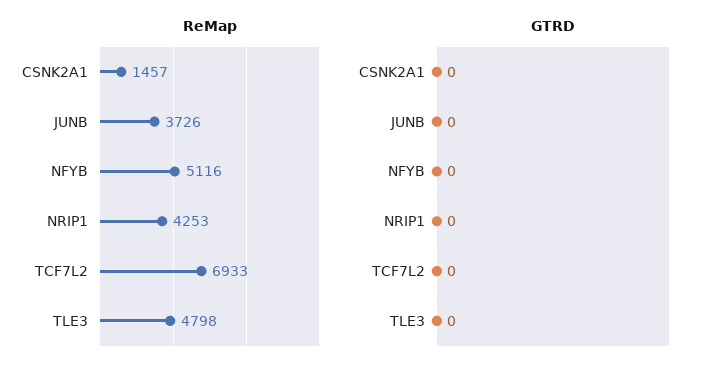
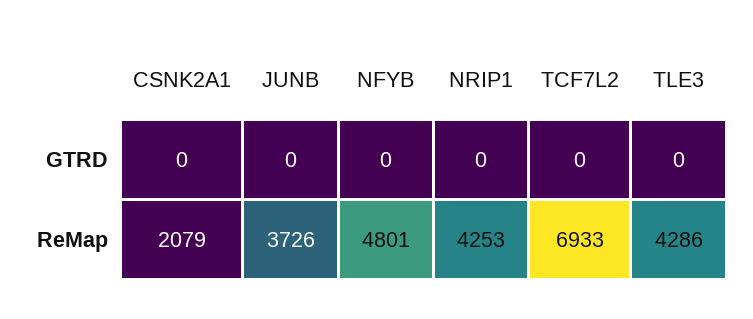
  {
    "ReMap": {
-     "CSNK2A1": 1457,
+     "CSNK2A1": 2079,
      "JUNB": 3726,
-     "NFYB": 5116,
+     "NFYB": 4801,
      "NRIP1": 4253,
      "TCF7L2": 6933,
-     "TLE3": 4798
+     "TLE3": 4286
    },
    "GTRD": {
      "CSNK2A1": 0,
      "JUNB": 0,
      "NFYB": 0,
      "NRIP1": 0,
      "TCF7L2": 0,
      "TLE3": 0
    }
  }

